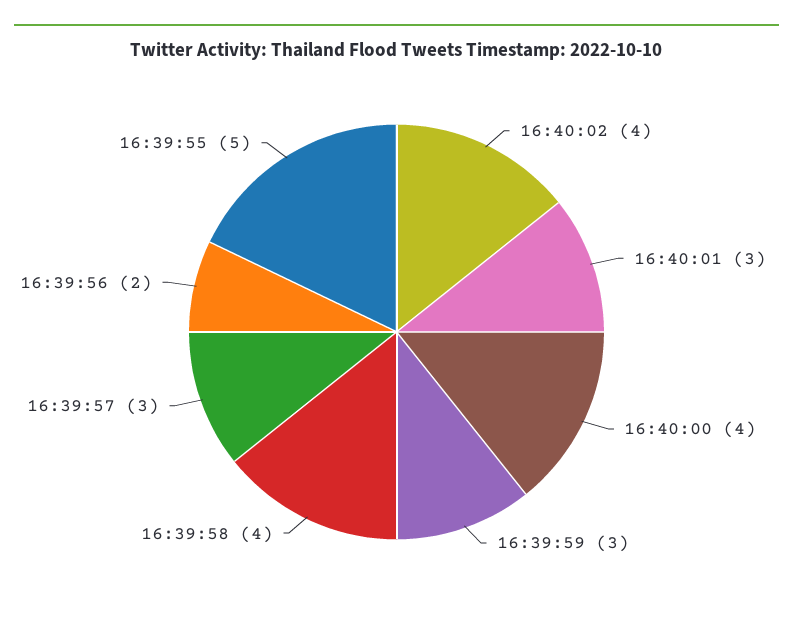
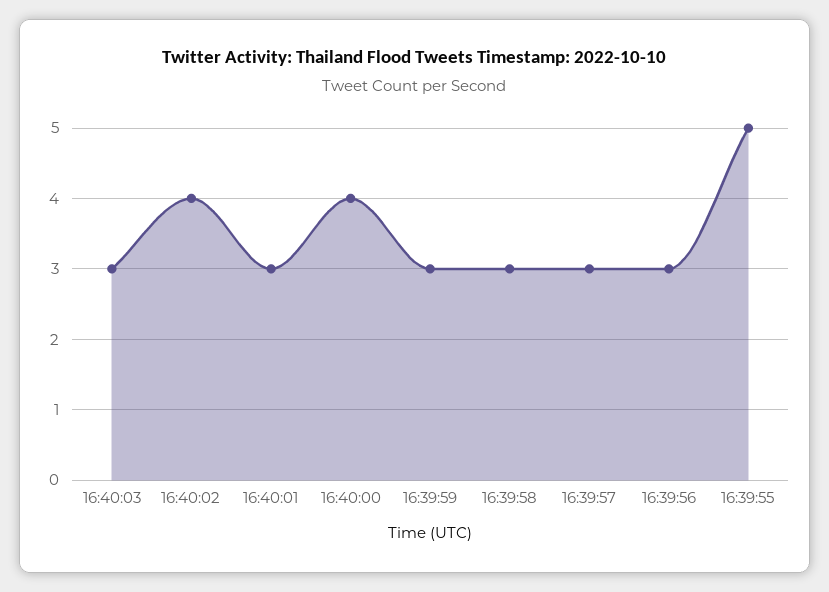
  {
    "16:40:02": 4,
    "16:40:01": 3,
    "16:40:00": 4,
    "16:39:59": 3,
-   "16:39:58": 4,
+   "16:39:58": 3,
    "16:39:57": 3,
-   "16:39:56": 2,
+   "16:39:56": 3,
-   "16:39:55": 5
+   "16:39:55": 5,
+   "16:40:03": 3
  }

